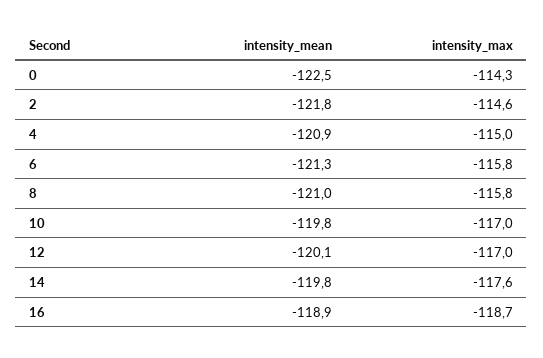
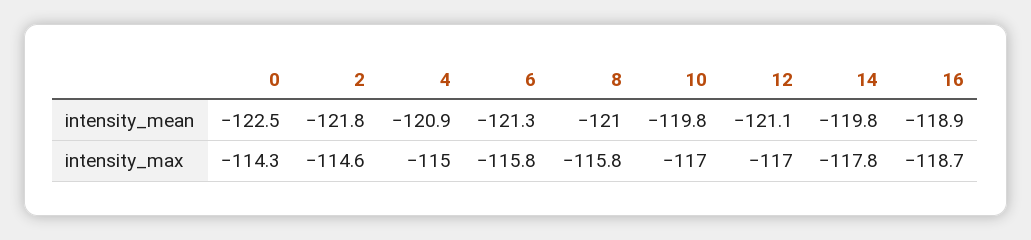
  {
    "intensity_mean": {
      "0": -122.5,
      "2": -121.8,
      "4": -120.9,
      "6": -121.3,
      "8": -121,
      "10": -119.8,
-     "12": -120.1,
+     "12": -121.1,
      "14": -119.8,
      "16": -118.9
    },
    "intensity_max": {
      "0": -114.3,
      "2": -114.6,
      "4": -115,
      "6": -115.8,
      "8": -115.8,
      "10": -117,
      "12": -117,
-     "14": -117.6,
+     "14": -117.8,
      "16": -118.7
    }
  }

